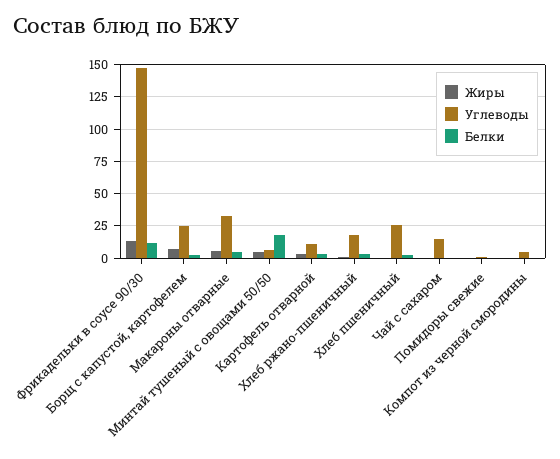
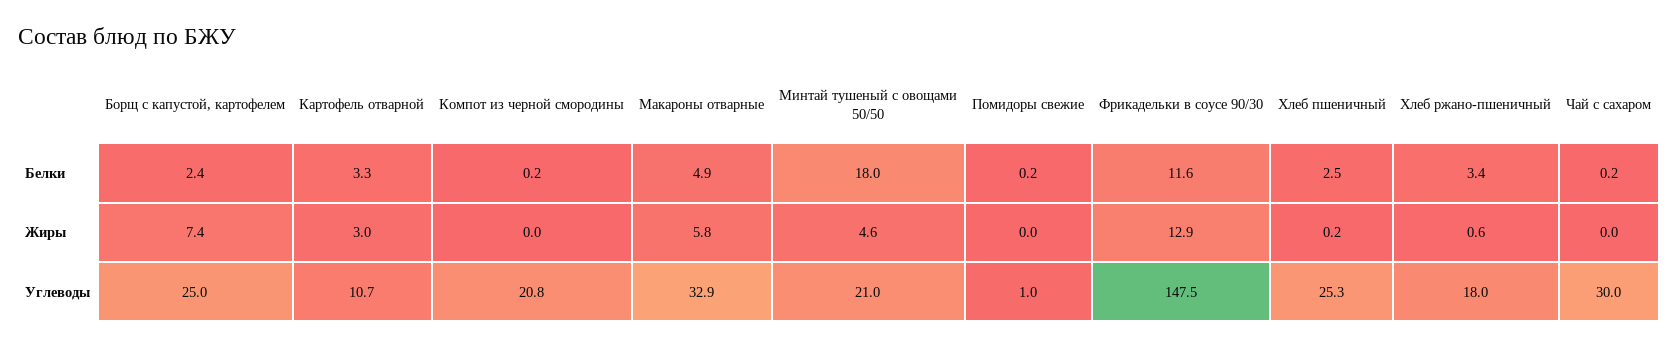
  {
    "Жиры": {
      "Фрикадельки в соусе 90/30": 12.9,
      "Борщ с капустой, картофелем": 7.4,
      "Макароны отварные": 5.8,
      "Минтай тушеный с овощами 50/50": 4.6,
      "Картофель отварной": 3,
      "Хлеб ржано-пшеничный": 0.6,
      "Хлеб пшеничный": 0.2,
      "Чай с сахаром": 0,
      "Помидоры свежие": 0,
      "Компот из черной смородины": 0
    },
    "Углеводы": {
      "Фрикадельки в соусе 90/30": 147.5,
      "Борщ с капустой, картофелем": 25,
      "Макароны отварные": 32.9,
-     "Минтай тушеный с овощами 50/50": 5,
+     "Минтай тушеный с овощами 50/50": 21,
      "Картофель отварной": 10.7,
      "Хлеб ржано-пшеничный": 18,
      "Хлеб пшеничный": 25.3,
-     "Чай с сахаром": 15,
+     "Чай с сахаром": 30,
      "Помидоры свежие": 1,
-     "Компот из черной смородины": 5
+     "Компот из черной смородины": 20.8
    },
    "Белки": {
      "Фрикадельки в соусе 90/30": 11.6,
      "Борщ с капустой, картофелем": 2.4,
      "Макароны отварные": 4.9,
      "Минтай тушеный с овощами 50/50": 18,
      "Картофель отварной": 3.3,
      "Хлеб ржано-пшеничный": 3.4,
      "Хлеб пшеничный": 2.5,
      "Чай с сахаром": 0.2,
      "Помидоры свежие": 0.2,
      "Компот из черной смородины": 0.2
    }
  }

